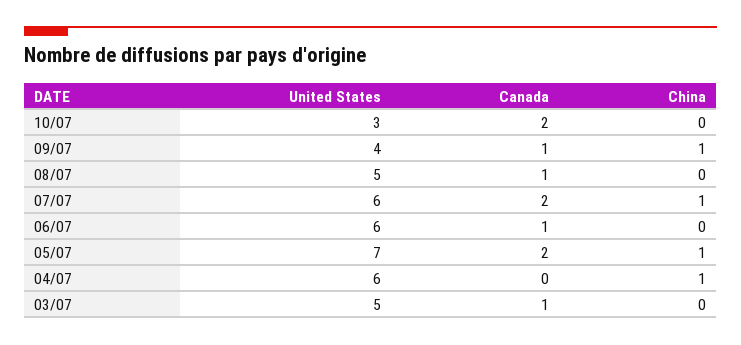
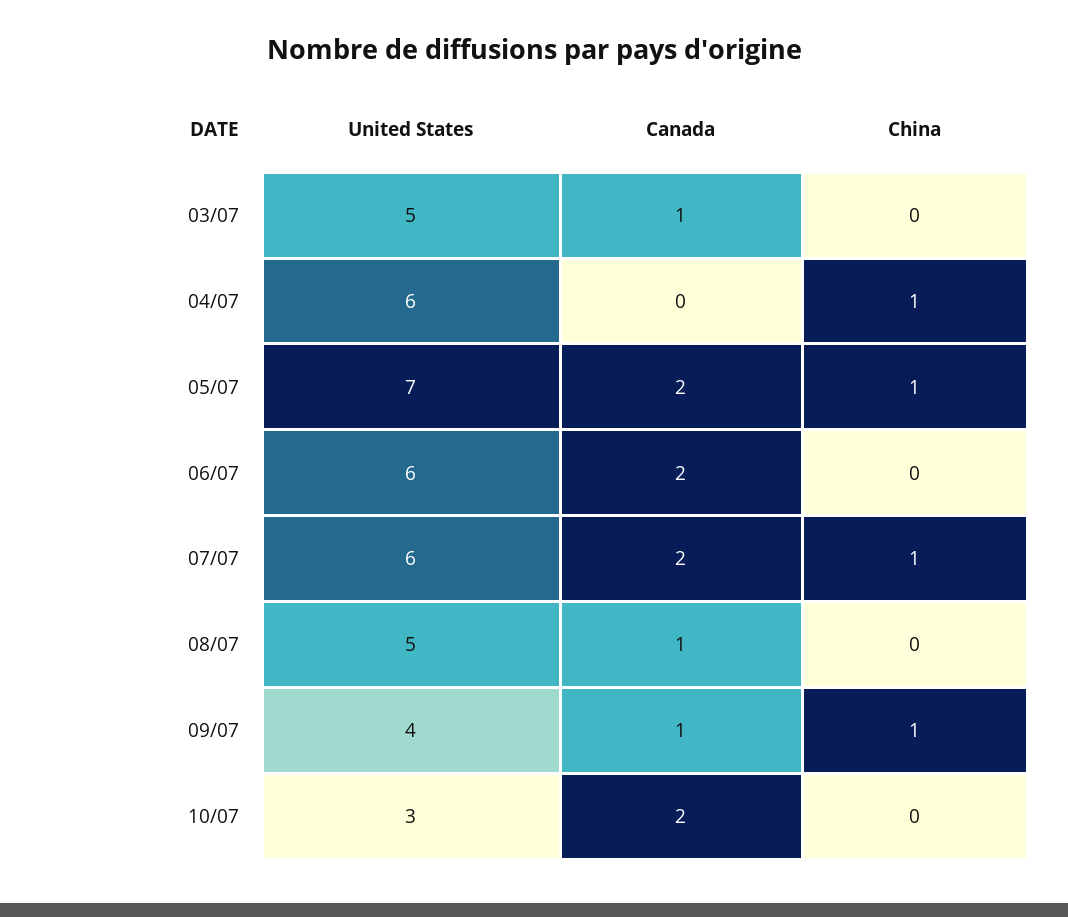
  {
    "United States": {
      "10/07": 3,
      "09/07": 4,
      "08/07": 5,
      "07/07": 6,
      "06/07": 6,
      "05/07": 7,
      "04/07": 6,
      "03/07": 5
    },
    "Canada": {
      "10/07": 2,
      "09/07": 1,
      "08/07": 1,
      "07/07": 2,
-     "06/07": 1,
+     "06/07": 2,
      "05/07": 2,
      "04/07": 0,
      "03/07": 1
    },
    "China": {
      "10/07": 0,
      "09/07": 1,
      "08/07": 0,
      "07/07": 1,
      "06/07": 0,
      "05/07": 1,
      "04/07": 1,
      "03/07": 0
    }
  }

